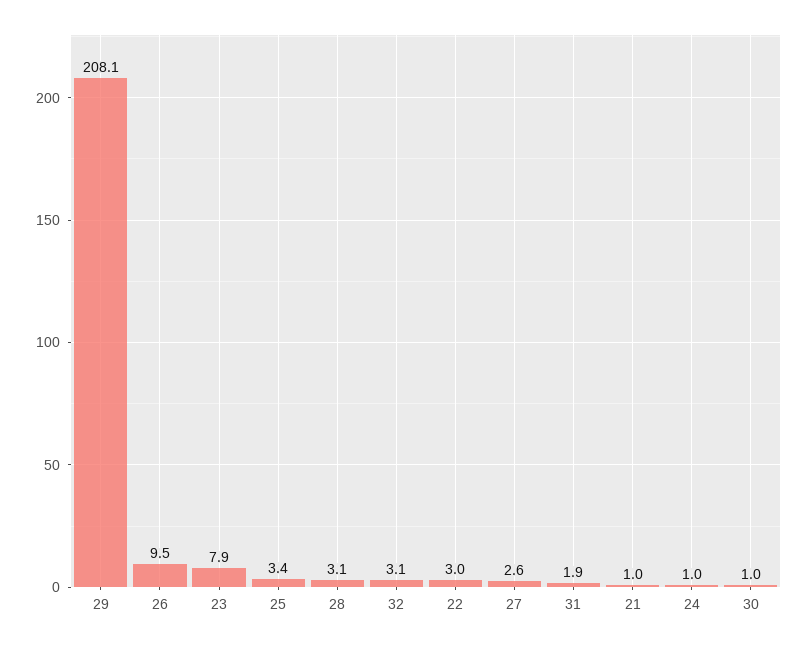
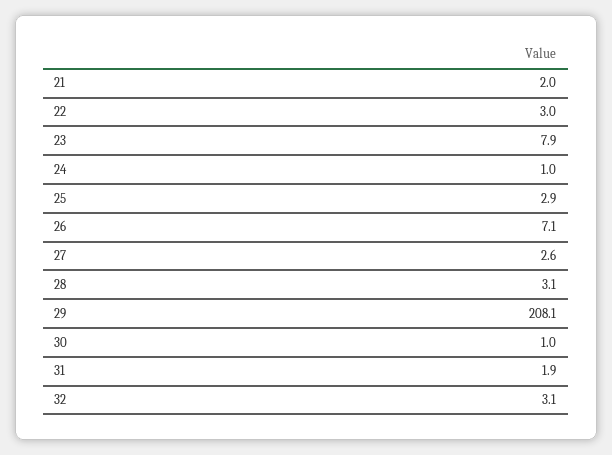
  {
    "29": 208.1,
-   "26": 9.5,
+   "26": 7.1,
    "23": 7.9,
-   "25": 3.4,
+   "25": 2.9,
    "28": 3.1,
    "32": 3.1,
    "22": 3,
    "27": 2.6,
    "31": 1.9,
-   "21": 1,
+   "21": 2,
    "24": 1,
    "30": 1
  }

